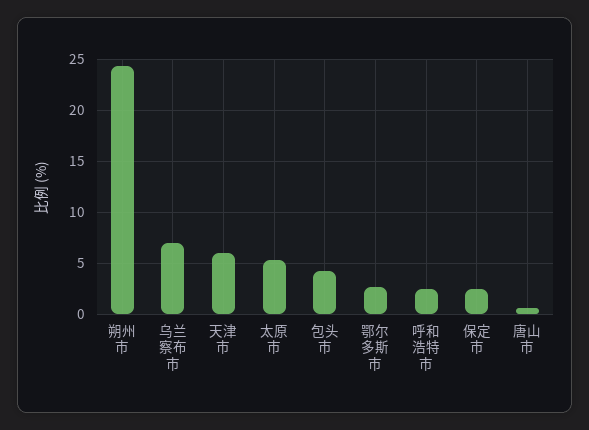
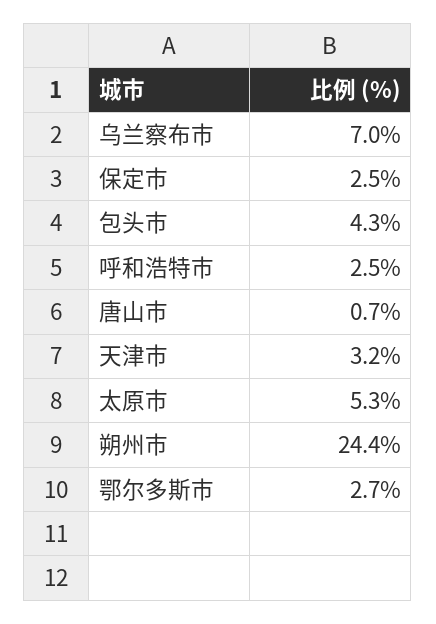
  {
    "朔州市": 24.4,
    "乌兰察布市": 7,
-   "天津市": 6,
+   "天津市": 3.2,
    "太原市": 5.3,
    "包头市": 4.3,
    "鄂尔多斯市": 2.7,
    "呼和浩特市": 2.5,
    "保定市": 2.5,
    "唐山市": 0.7
  }

